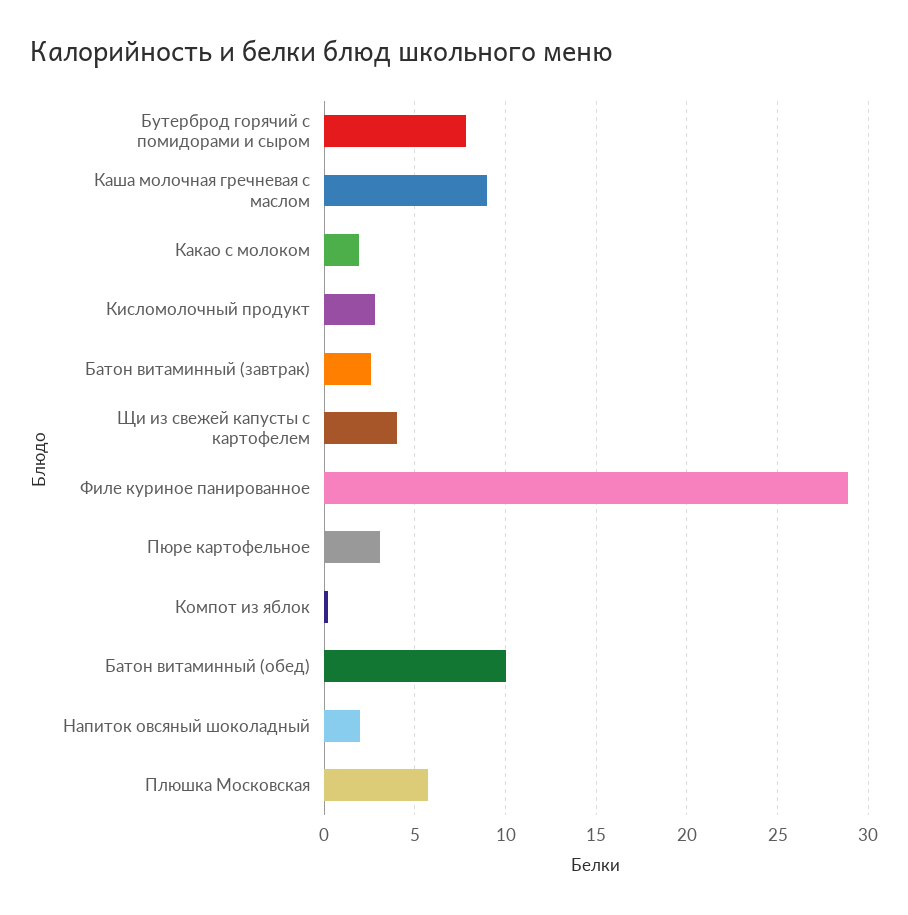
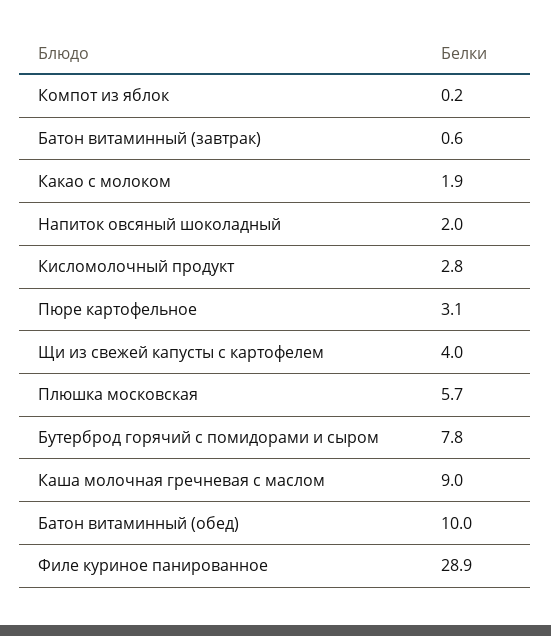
  {
    "Бутерброд горячий с помидорами и сыром": 7.8,
    "Каша молочная гречневая с маслом": 9,
    "Какао с молоком": 1.9,
    "Кисломолочный продукт": 2.8,
-   "Батон витаминный (завтрак)": 2.5,
+   "Батон витаминный (завтрак)": 0.6,
    "Щи из свежей капусты с картофелем": 4,
    "Филе куриное панированное": 28.9,
    "Пюре картофельное": 3.1,
    "Компот из яблок": 0.2,
    "Батон витаминный (обед)": 10,
    "Напиток овсяный шоколадный": 2,
    "Плюшка Московская": 5.7
  }

